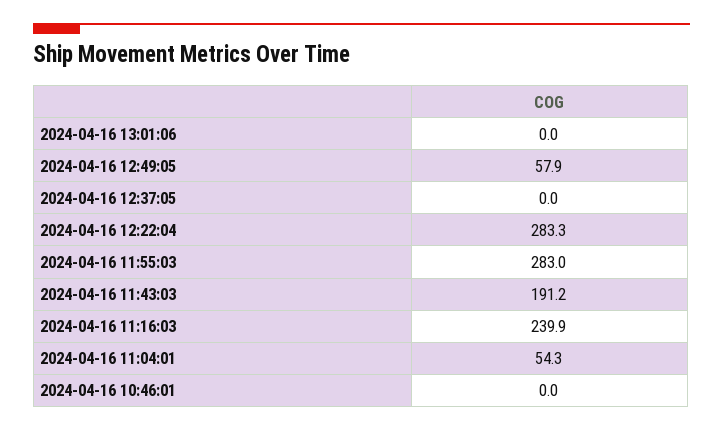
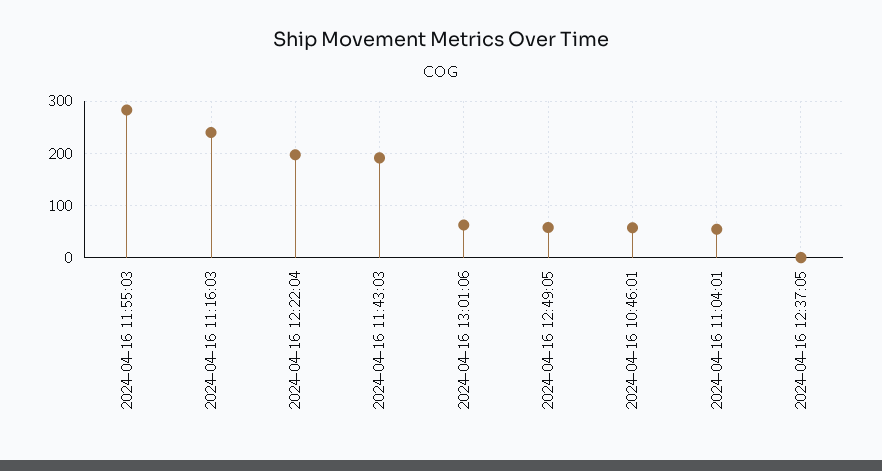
  {
-   "2024-04-16 13:01:06": 0,
+   "2024-04-16 13:01:06": 60,
    "2024-04-16 12:49:05": 57.9,
    "2024-04-16 12:37:05": 0,
-   "2024-04-16 12:22:04": 283.3,
+   "2024-04-16 12:22:04": 200,
    "2024-04-16 11:55:03": 283,
    "2024-04-16 11:43:03": 191.2,
    "2024-04-16 11:16:03": 239.9,
    "2024-04-16 11:04:01": 54.3,
-   "2024-04-16 10:46:01": 0
+   "2024-04-16 10:46:01": 60
  }

